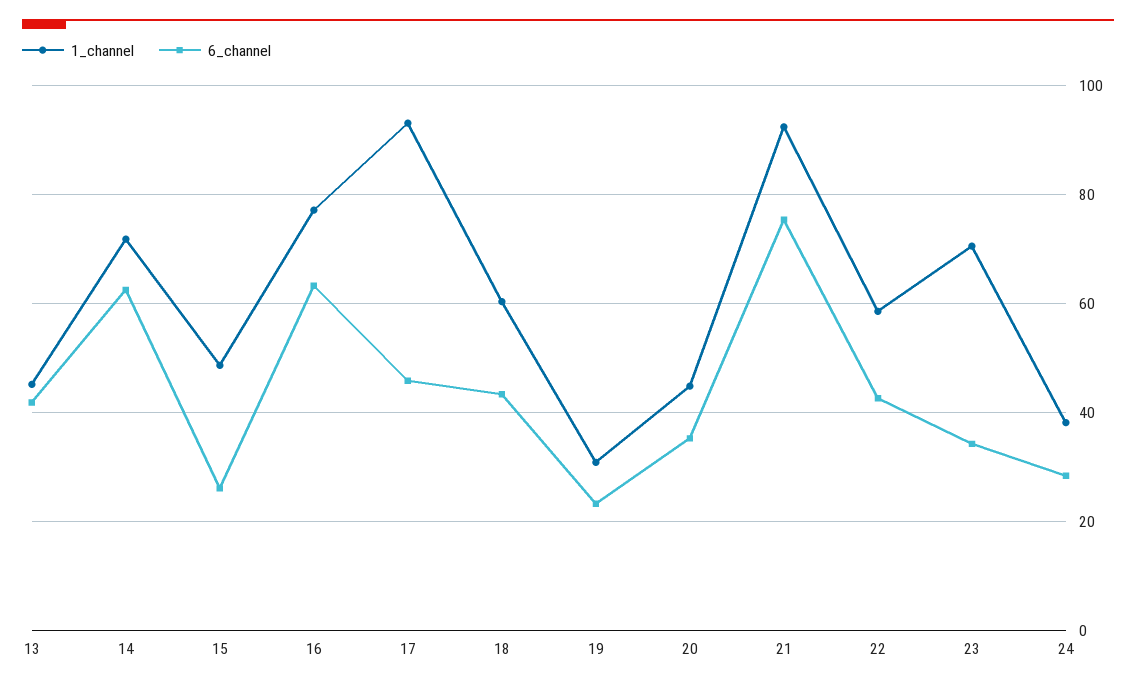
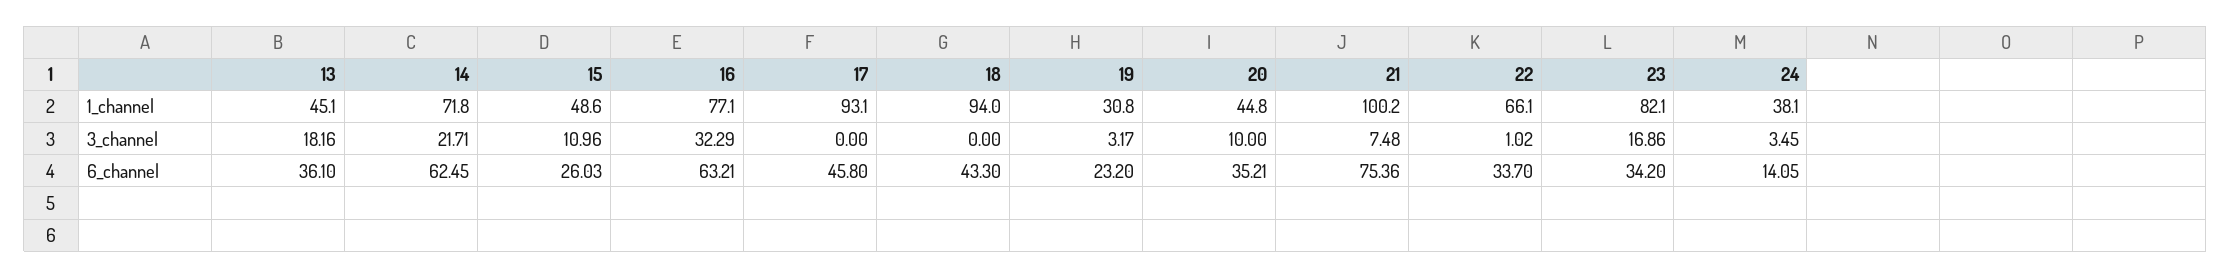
  {
    "1_channel": {
      "13": 45.1,
      "14": 71.8,
      "15": 48.6,
      "16": 77.1,
      "17": 93.1,
-     "18": 60,
+     "18": 94,
      "19": 30.8,
      "20": 44.8,
-     "21": 92,
+     "21": 100.2,
-     "22": 58,
+     "22": 66.1,
-     "23": 70,
+     "23": 82.1,
      "24": 38.1
    },
    "6_channel": {
-     "13": 42,
+     "13": 36.1,
      "14": 62.45,
      "15": 26.03,
      "16": 63.21,
      "17": 45.8,
      "18": 43.3,
      "19": 23.2,
      "20": 35.21,
      "21": 75.36,
-     "22": 42,
+     "22": 33.7,
      "23": 34.2,
-     "24": 28
+     "24": 14.05
-   }
+   },
+   "3_channel": {
+     "13": 18.16,
+     "14": 21.71,
+     "15": 10.96,
+     "16": 32.29,
+     "17": 0,
+     "18": 0,
+     "19": 3.17,
+     "20": 10,
+     "21": 7.48,
+     "22": 1.02,
+     "23": 16.86,
+     "24": 3.45
+   }
  }

